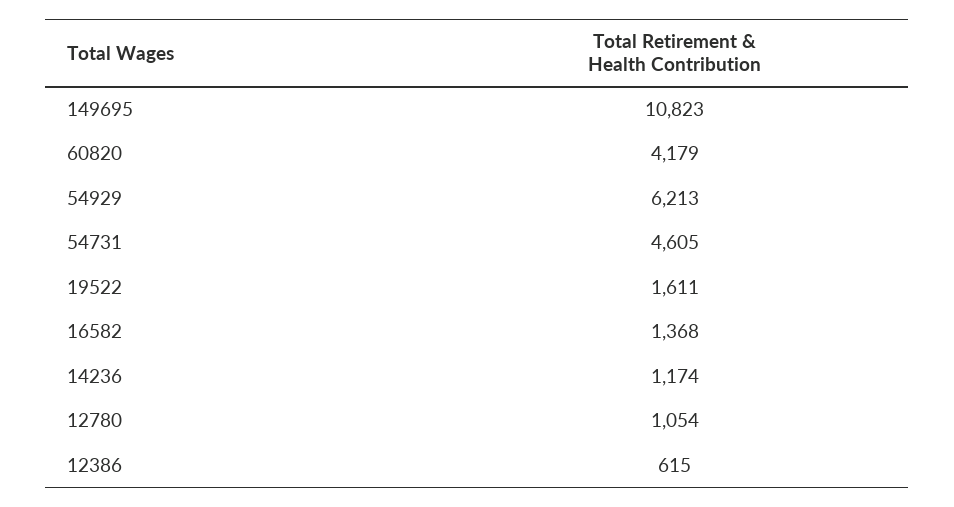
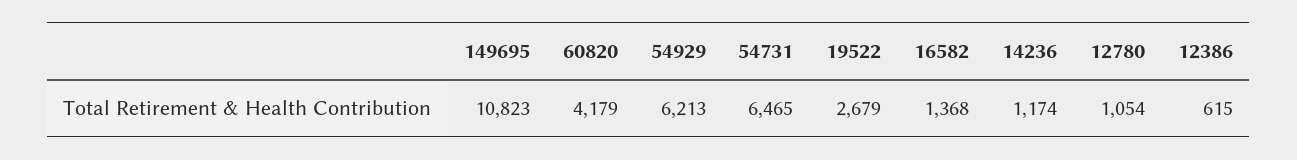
  {
    "149695": 10823,
    "60820": 4179,
    "54929": 6213,
-   "54731": 4605,
+   "54731": 6465,
-   "19522": 1611,
+   "19522": 2679,
    "16582": 1368,
    "14236": 1174,
    "12780": 1054,
    "12386": 615
  }

